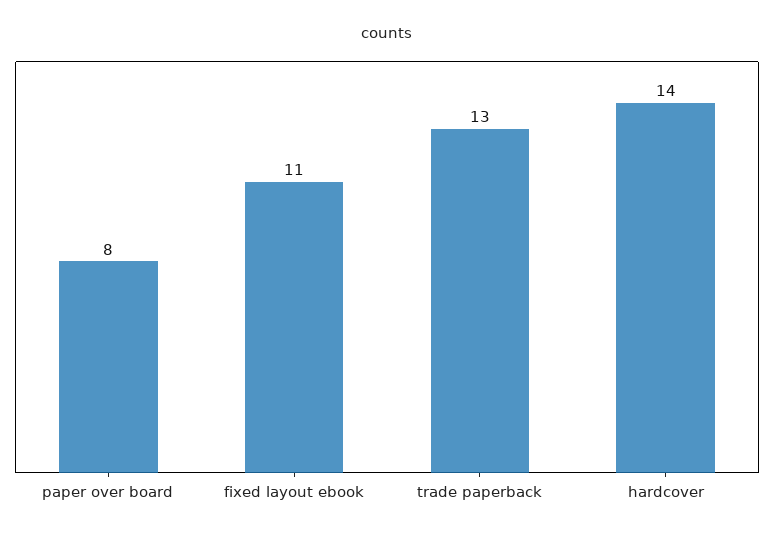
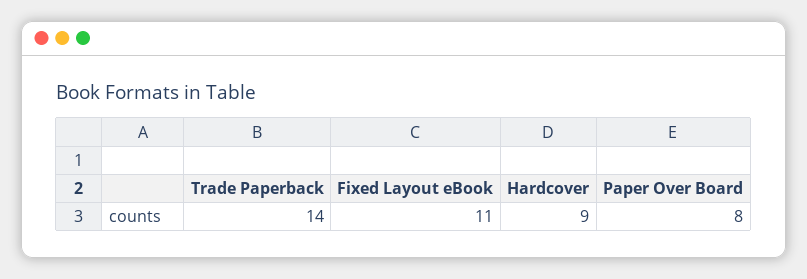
  {
    "paper over board": 8,
    "fixed layout ebook": 11,
-   "trade paperback": 13,
+   "trade paperback": 14,
-   "hardcover": 14
+   "hardcover": 9
  }

